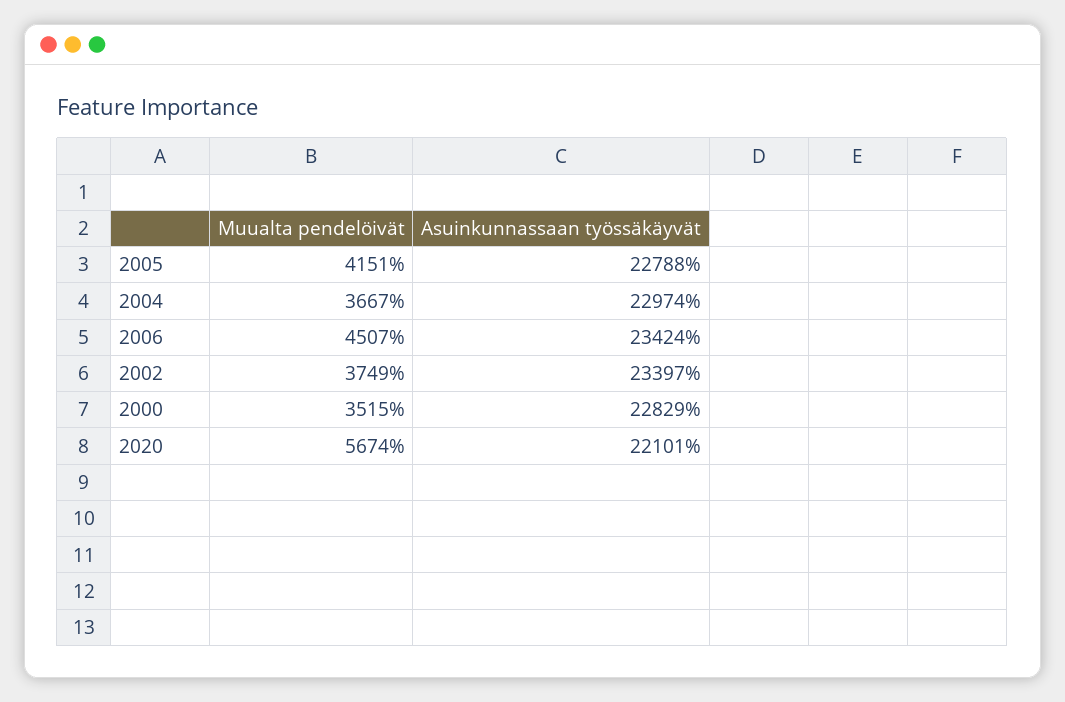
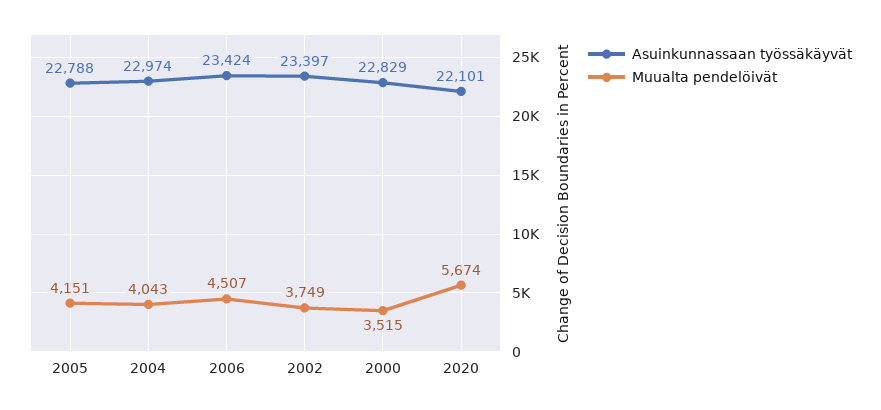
  {
    "Muualta pendelöivät": {
      "2005": 4151,
-     "2004": 3667,
+     "2004": 4043,
      "2006": 4507,
      "2002": 3749,
      "2000": 3515,
      "2020": 5674
    },
    "Asuinkunnassaan työssäkäyvät": {
      "2005": 22788,
      "2004": 22974,
      "2006": 23424,
      "2002": 23397,
      "2000": 22829,
      "2020": 22101
    }
  }

